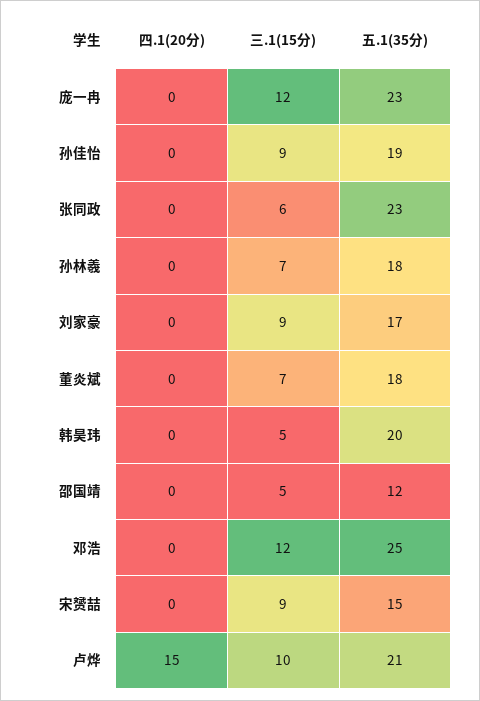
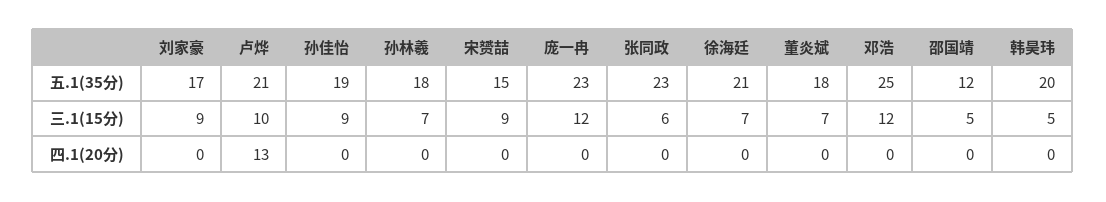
  {
    "四.1(20分)": {
      "庞一冉": 0,
      "孙佳怡": 0,
      "张同政": 0,
      "孙林羲": 0,
      "刘家豪": 0,
      "董炎斌": 0,
      "韩昊玮": 0,
      "邵国靖": 0,
      "邓浩": 0,
      "宋赟喆": 0,
-     "卢烨": 15
+     "卢烨": 13,
+     "徐海廷": 0
    },
    "三.1(15分)": {
      "庞一冉": 12,
      "孙佳怡": 9,
      "张同政": 6,
      "孙林羲": 7,
      "刘家豪": 9,
      "董炎斌": 7,
      "韩昊玮": 5,
      "邵国靖": 5,
      "邓浩": 12,
      "宋赟喆": 9,
-     "卢烨": 10
+     "卢烨": 10,
+     "徐海廷": 7
    },
    "五.1(35分)": {
      "庞一冉": 23,
      "孙佳怡": 19,
      "张同政": 23,
      "孙林羲": 18,
      "刘家豪": 17,
      "董炎斌": 18,
      "韩昊玮": 20,
      "邵国靖": 12,
      "邓浩": 25,
      "宋赟喆": 15,
-     "卢烨": 21
+     "卢烨": 21,
+     "徐海廷": 21
    }
  }

